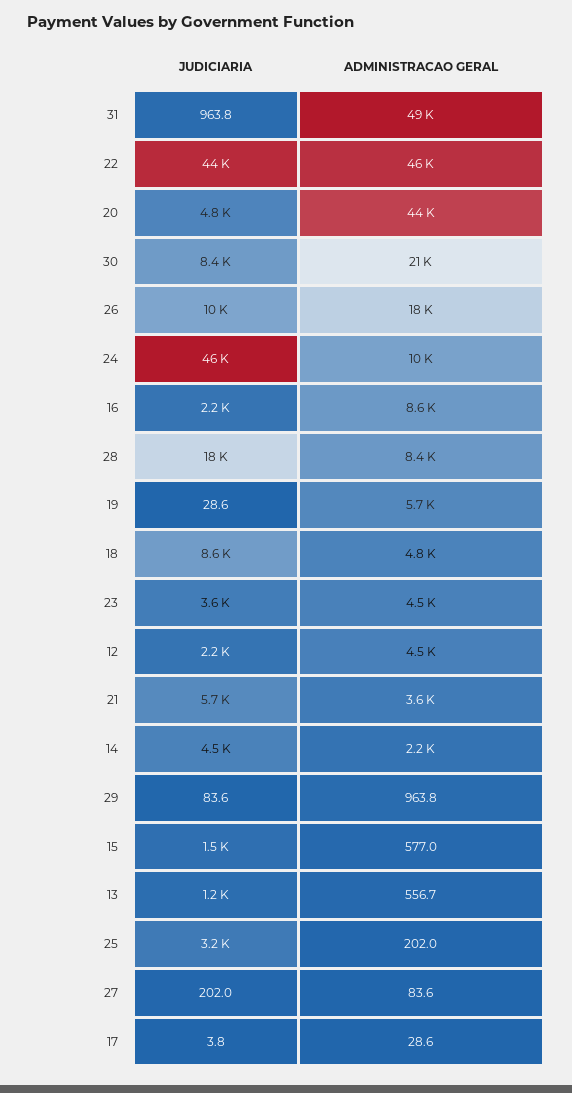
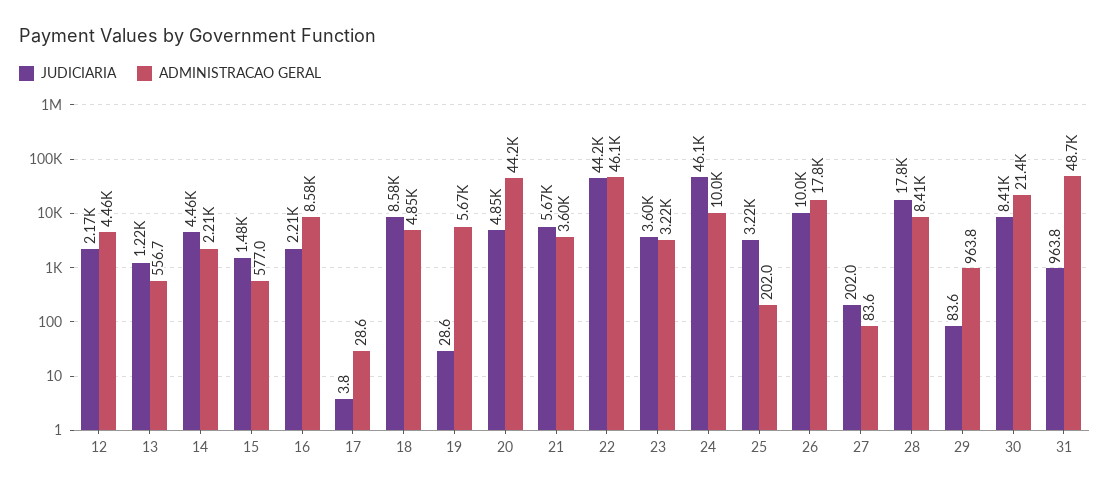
  {
    "JUDICIARIA": {
      "31": 963.8,
      "22": 44200,
      "20": 4850,
      "30": 8410,
      "26": 10000,
      "24": 46100,
      "16": 2210,
      "28": 17800,
      "19": 28.6,
      "18": 8580,
      "23": 3600,
      "12": 2170,
      "21": 5670,
      "14": 4460,
      "29": 83.6,
      "15": 1480,
      "13": 1220,
      "25": 3220,
      "27": 202,
      "17": 3.8
    },
    "ADMINISTRACAO GERAL": {
      "31": 48700,
      "22": 46100,
      "20": 44200,
      "30": 21400,
      "26": 17800,
      "24": 10000,
      "16": 8580,
      "28": 8410,
      "19": 5670,
      "18": 4850,
-     "23": 4500,
+     "23": 3220,
      "12": 4460,
      "21": 3600,
      "14": 2210,
      "29": 963.8,
      "15": 577,
      "13": 556.7,
      "25": 202,
      "27": 83.6,
      "17": 28.6
    }
  }

